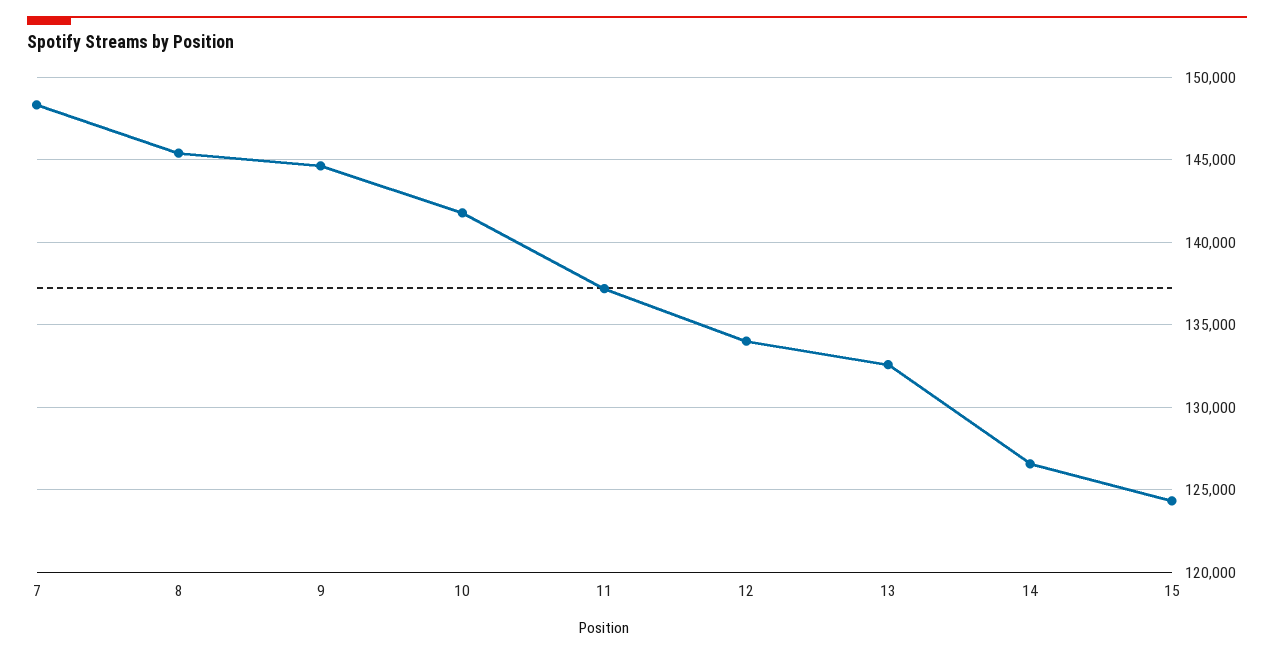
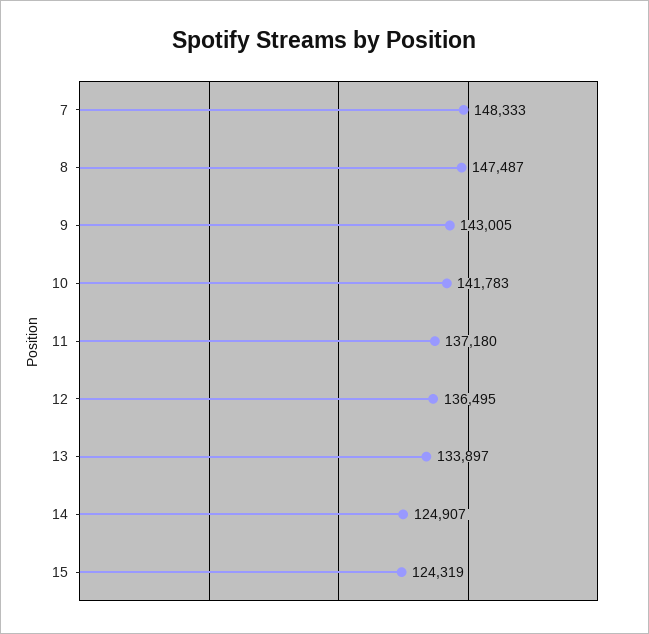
  {
    "7": 148333,
-   "8": 145500,
+   "8": 147487,
-   "9": 144500,
+   "9": 143005,
    "10": 141783,
    "11": 137180,
-   "12": 134000,
+   "12": 136495,
-   "13": 132500,
+   "13": 133897,
-   "14": 126500,
+   "14": 124907,
    "15": 124319
  }

